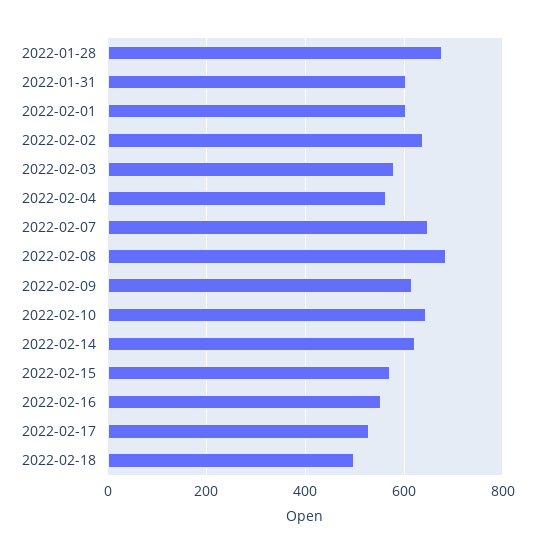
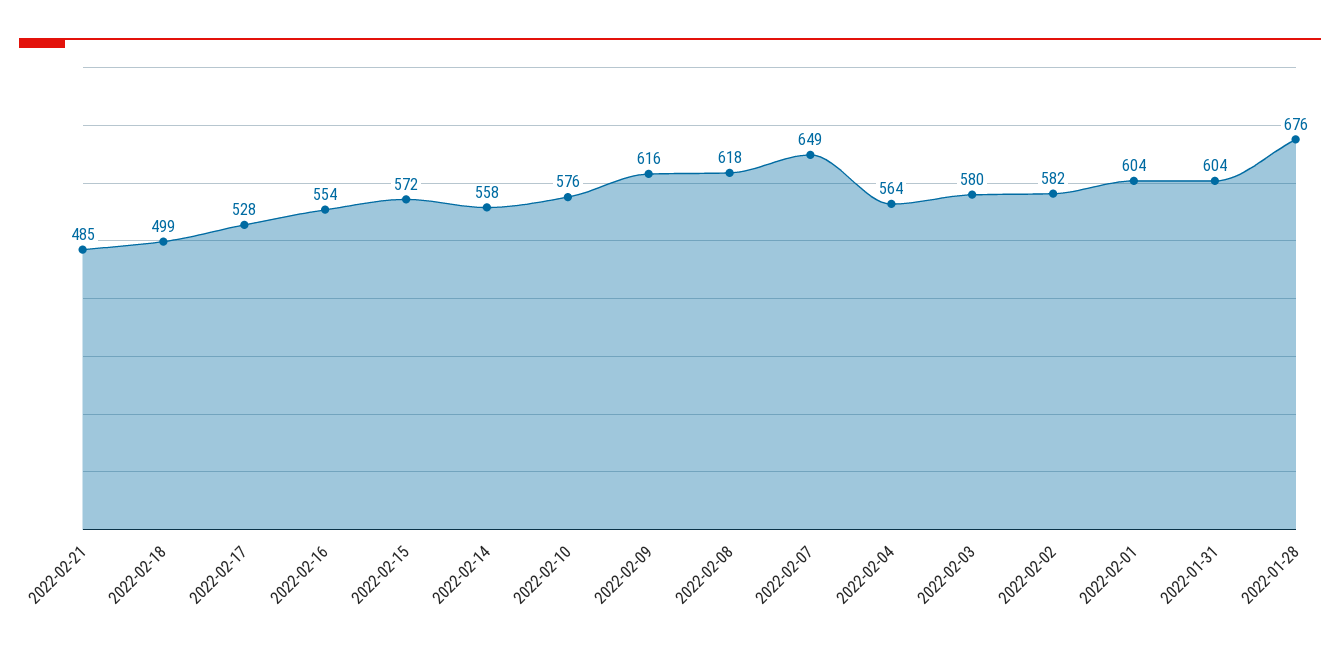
  {
    "2022-01-28": 676,
    "2022-01-31": 604,
    "2022-02-01": 604,
-   "2022-02-02": 640,
+   "2022-02-02": 582,
    "2022-02-03": 580,
    "2022-02-04": 564,
    "2022-02-07": 649,
-   "2022-02-08": 680,
+   "2022-02-08": 618,
    "2022-02-09": 616,
-   "2022-02-10": 640,
+   "2022-02-10": 576,
-   "2022-02-14": 620,
+   "2022-02-14": 558,
    "2022-02-15": 572,
    "2022-02-16": 554,
    "2022-02-17": 528,
-   "2022-02-18": 499
+   "2022-02-18": 499,
+   "2022-02-21": 485
  }

